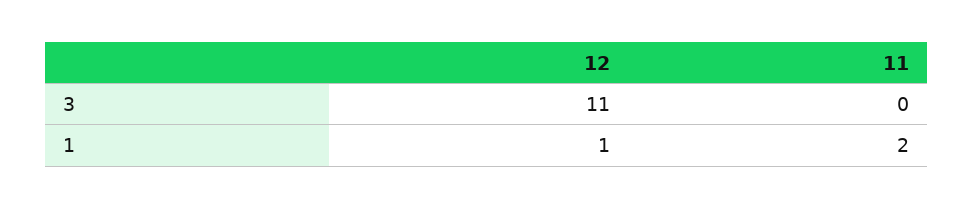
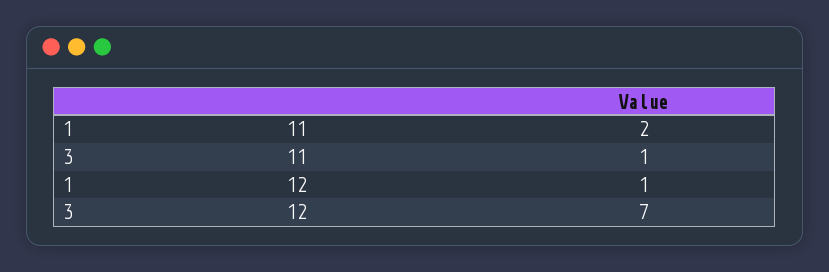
  {
    "12": {
-     "3": 11,
+     "3": 7,
      "1": 1
    },
    "11": {
-     "3": 0,
+     "3": 1,
      "1": 2
    }
  }

